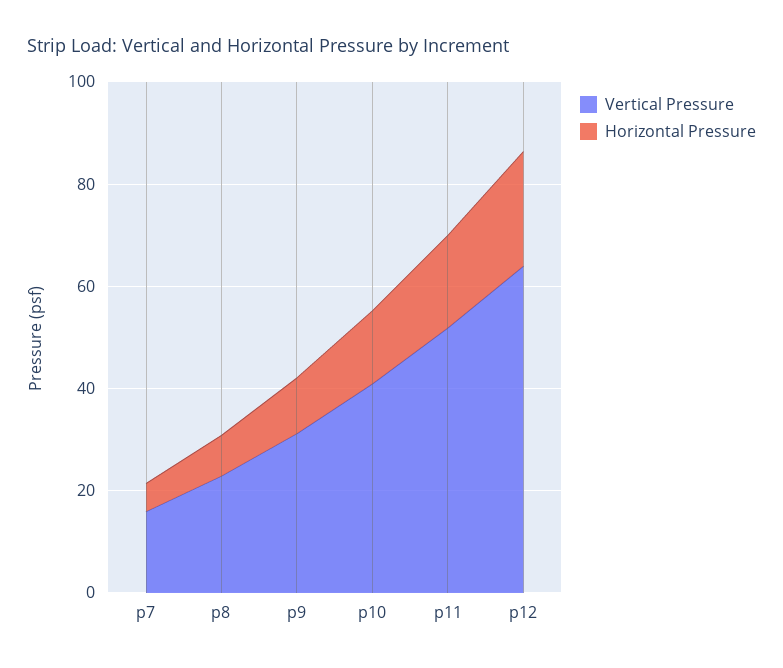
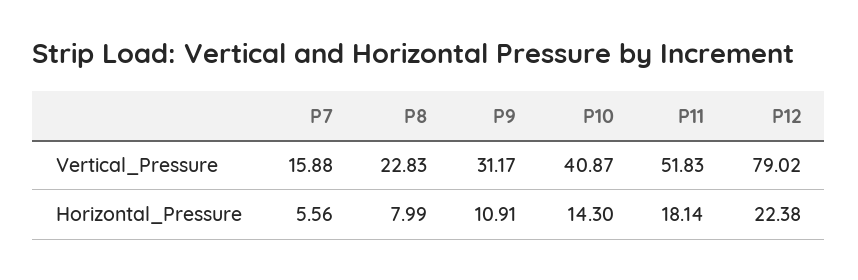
  {
    "Vertical Pressure": {
      "p7": 15.88,
      "p8": 22.83,
      "p9": 31.17,
      "p10": 40.87,
      "p11": 51.83,
-     "p12": 65
+     "p12": 79.02
    },
    "Horizontal Pressure": {
      "p7": 5.56,
      "p8": 7.99,
      "p9": 10.91,
      "p10": 14.3,
      "p11": 18.14,
      "p12": 22.38
    }
  }

